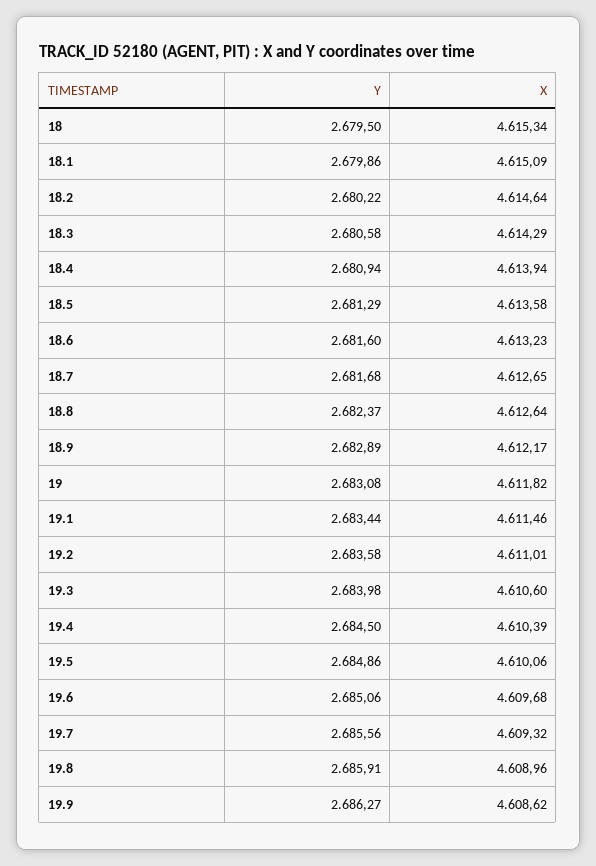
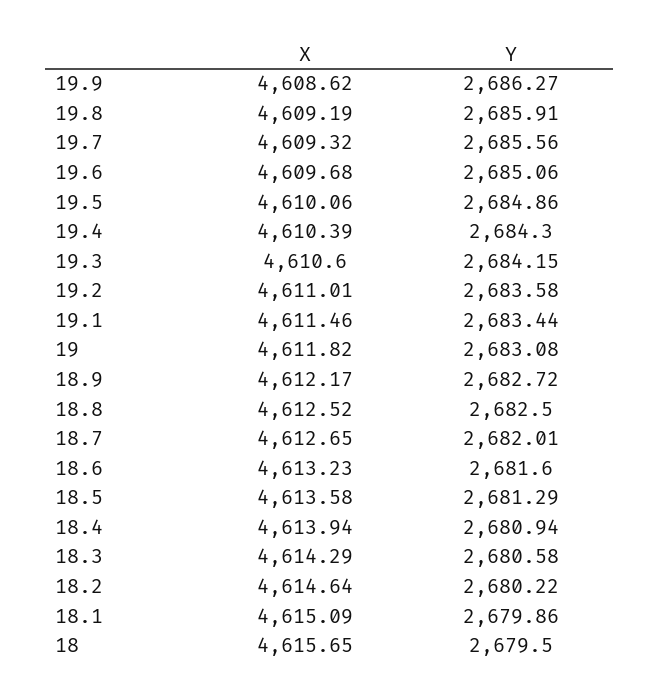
  {
    "Y": {
      "18": 2679.5,
      "18.1": 2679.86,
      "18.2": 2680.22,
      "18.3": 2680.58,
      "18.4": 2680.94,
      "18.5": 2681.29,
      "18.6": 2681.6,
-     "18.7": 2681.68,
+     "18.7": 2682.01,
-     "18.8": 2682.37,
+     "18.8": 2682.5,
-     "18.9": 2682.89,
+     "18.9": 2682.72,
      "19": 2683.08,
      "19.1": 2683.44,
      "19.2": 2683.58,
-     "19.3": 2683.98,
+     "19.3": 2684.15,
-     "19.4": 2684.5,
+     "19.4": 2684.3,
      "19.5": 2684.86,
      "19.6": 2685.06,
      "19.7": 2685.56,
      "19.8": 2685.91,
      "19.9": 2686.27
    },
    "X": {
-     "18": 4615.34,
+     "18": 4615.65,
      "18.1": 4615.09,
      "18.2": 4614.64,
      "18.3": 4614.29,
      "18.4": 4613.94,
      "18.5": 4613.58,
      "18.6": 4613.23,
      "18.7": 4612.65,
-     "18.8": 4612.64,
+     "18.8": 4612.52,
      "18.9": 4612.17,
      "19": 4611.82,
      "19.1": 4611.46,
      "19.2": 4611.01,
      "19.3": 4610.6,
      "19.4": 4610.39,
      "19.5": 4610.06,
      "19.6": 4609.68,
      "19.7": 4609.32,
-     "19.8": 4608.96,
+     "19.8": 4609.19,
      "19.9": 4608.62
    }
  }

